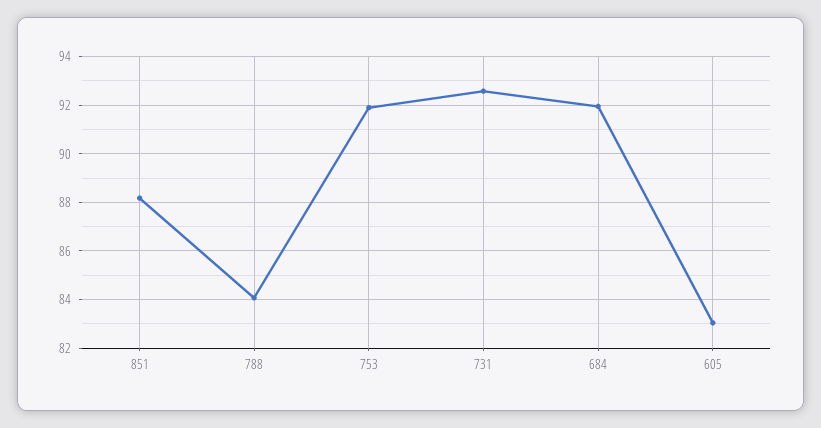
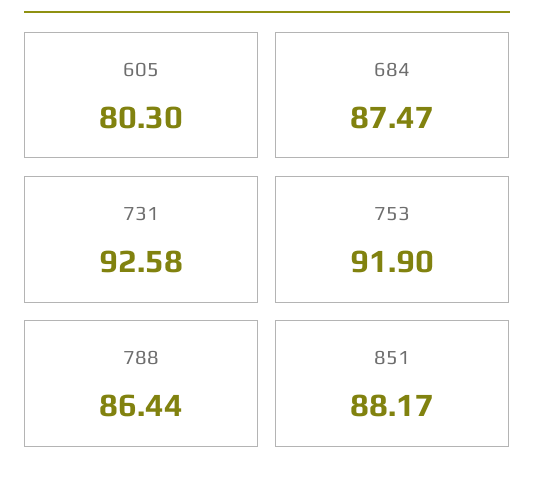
  {
    "851": 88.17,
-   "788": 84,
+   "788": 86.44,
    "753": 91.9,
    "731": 92.58,
-   "684": 92,
+   "684": 87.47,
-   "605": 83
+   "605": 80.3
  }

